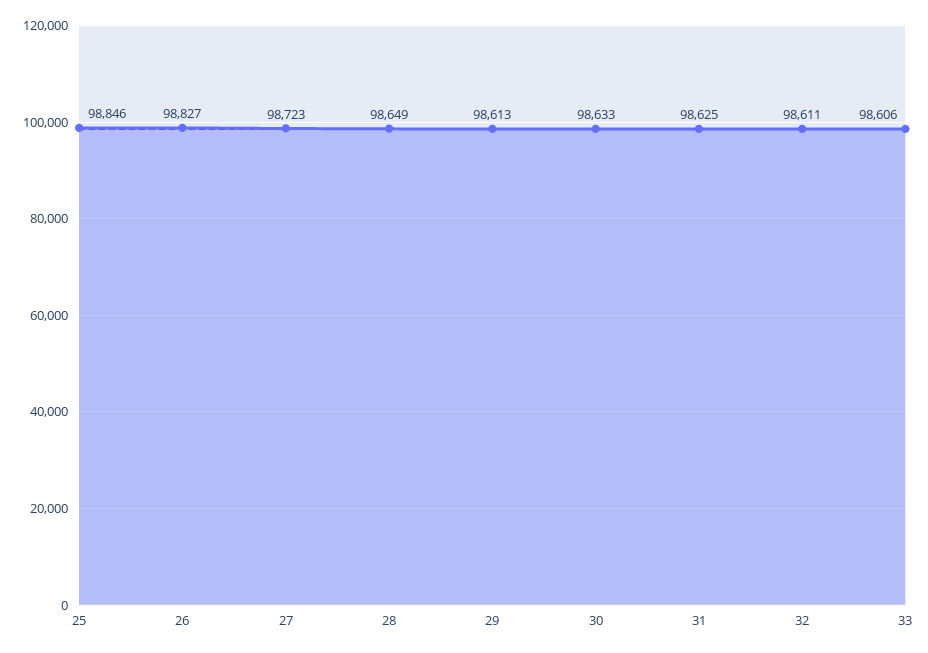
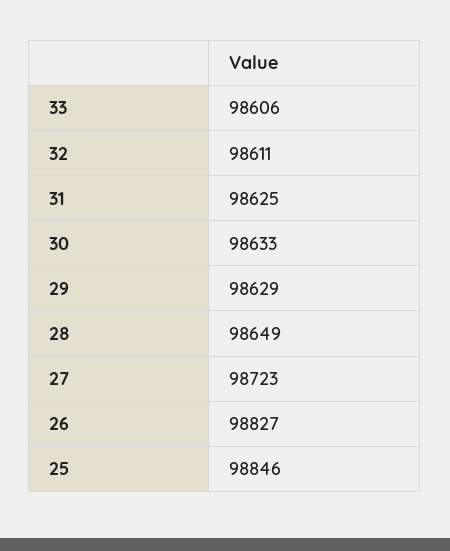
  {
    "25": 98846,
    "26": 98827,
    "27": 98723,
    "28": 98649,
-   "29": 98613,
+   "29": 98629,
    "30": 98633,
    "31": 98625,
    "32": 98611,
    "33": 98606
  }

